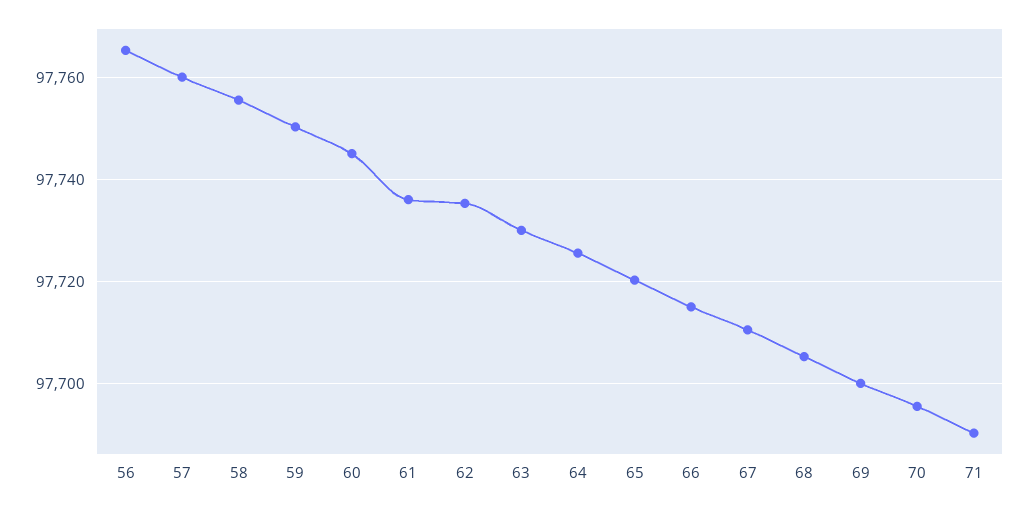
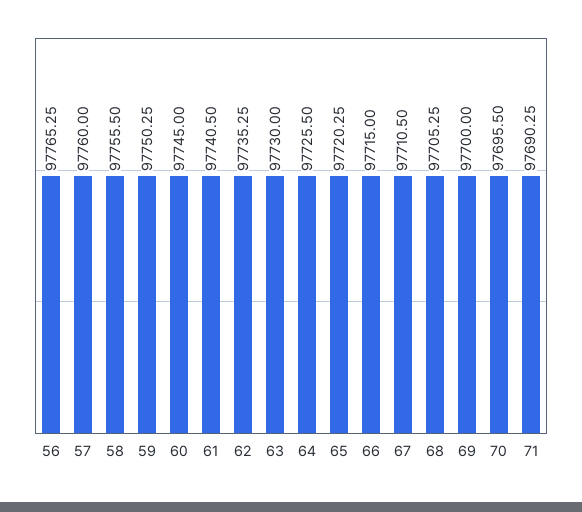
  {
    "56": 97765.25,
    "57": 97760,
    "58": 97755.5,
    "59": 97750.25,
    "60": 97745,
-   "61": 97736,
+   "61": 97740.5,
    "62": 97735.25,
    "63": 97730,
    "64": 97725.5,
    "65": 97720.25,
    "66": 97715,
    "67": 97710.5,
    "68": 97705.25,
    "69": 97700,
    "70": 97695.5,
    "71": 97690.25
  }

